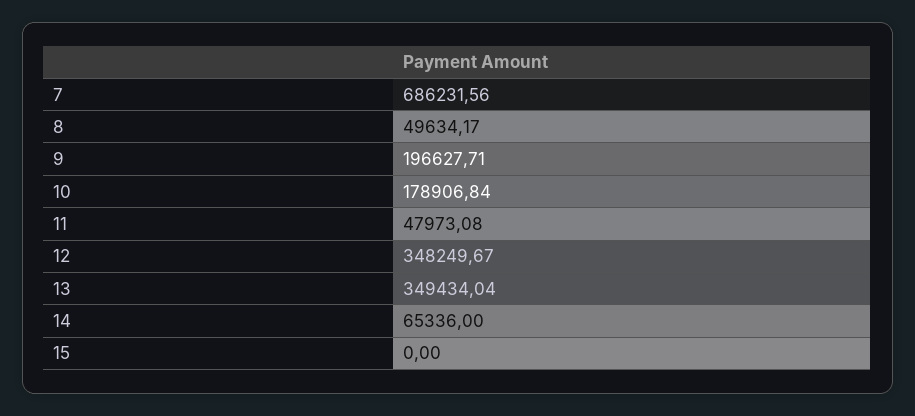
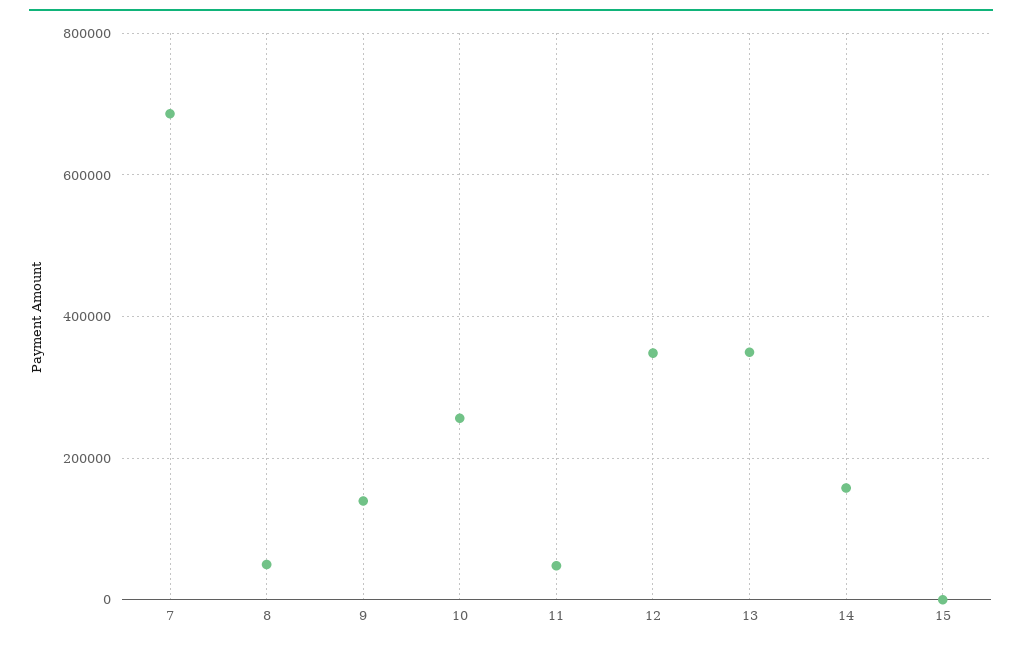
  {
    "7": 686231.56,
    "8": 49634.17,
-   "9": 196627.71,
+   "9": 140000,
-   "10": 178906.84,
+   "10": 260000,
    "11": 47973.08,
    "12": 348249.67,
    "13": 349434.04,
-   "14": 65336,
+   "14": 160000,
    "15": 0
  }

